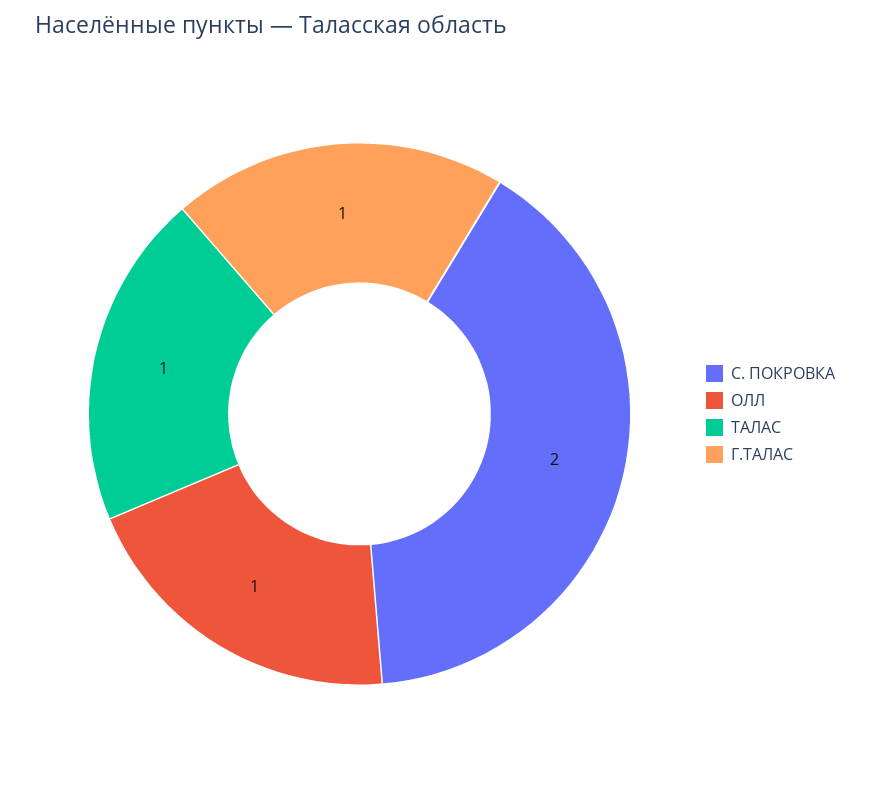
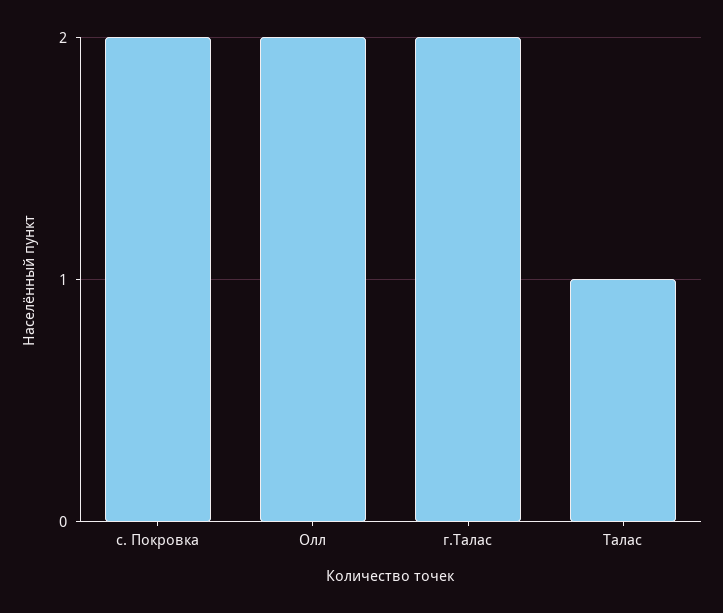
  {
    "С. ПОКРОВКА": 2,
-   "ОЛЛ": 1,
+   "ОЛЛ": 2,
    "ТАЛАС": 1,
-   "Г.ТАЛАС": 1
+   "Г.ТАЛАС": 2
  }

